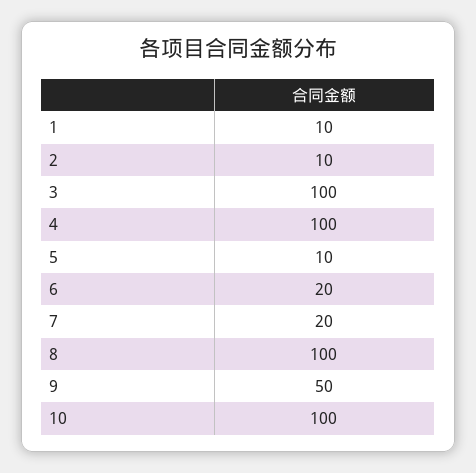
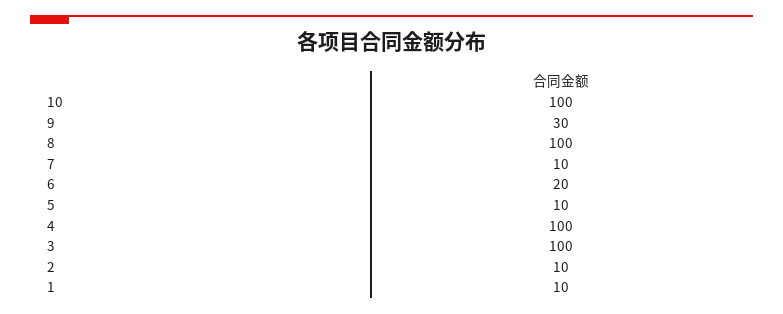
  {
    "1": 10,
    "2": 10,
    "3": 100,
    "4": 100,
    "5": 10,
    "6": 20,
-   "7": 20,
+   "7": 10,
    "8": 100,
-   "9": 50,
+   "9": 30,
    "10": 100
  }

